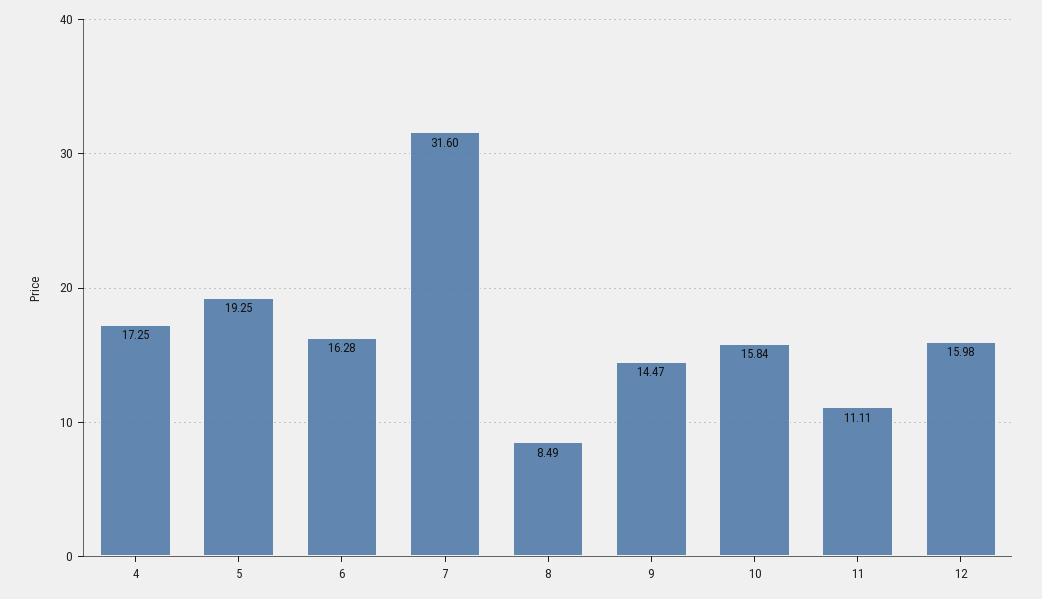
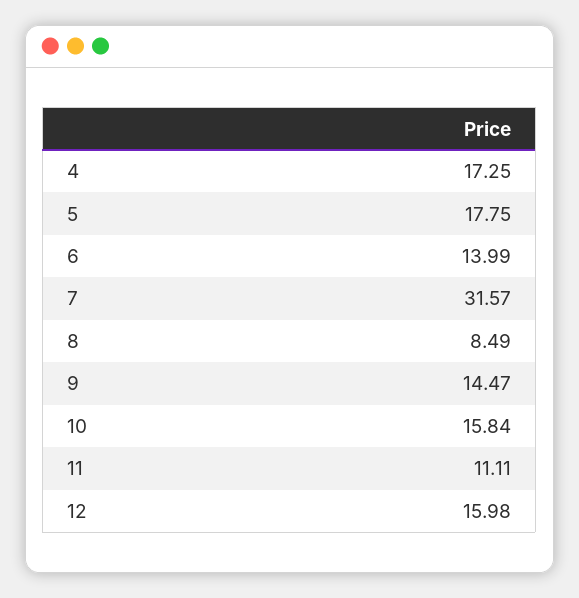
  {
    "4": 17.25,
-   "5": 19.25,
+   "5": 17.75,
-   "6": 16.28,
+   "6": 13.99,
-   "7": 31.6,
+   "7": 31.57,
    "8": 8.49,
    "9": 14.47,
    "10": 15.84,
    "11": 11.11,
    "12": 15.98
  }

